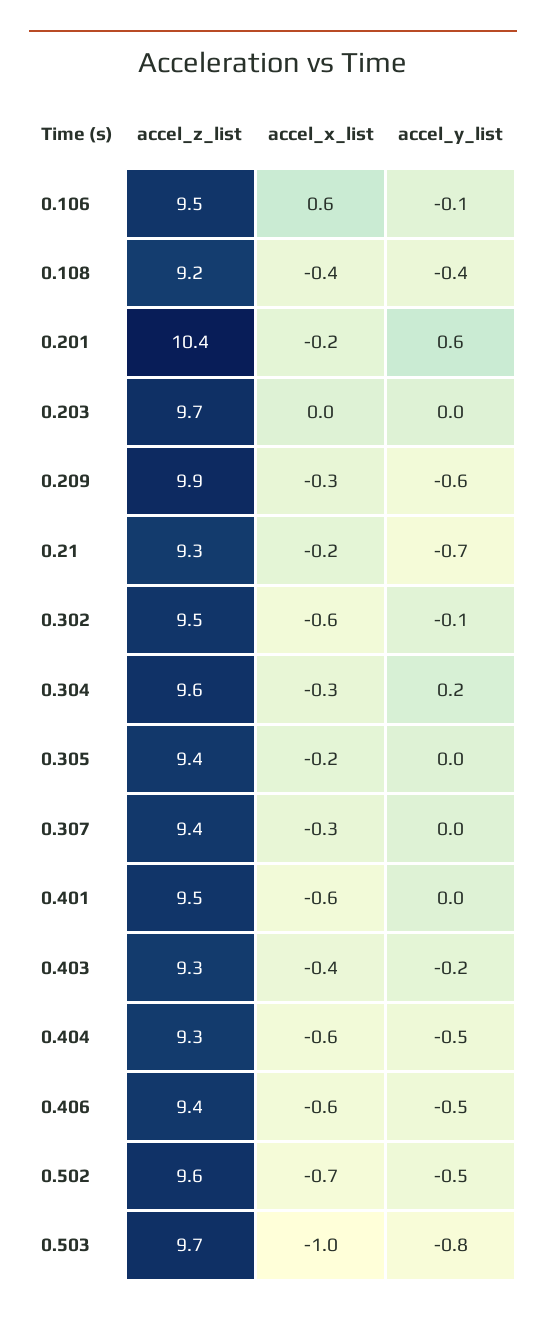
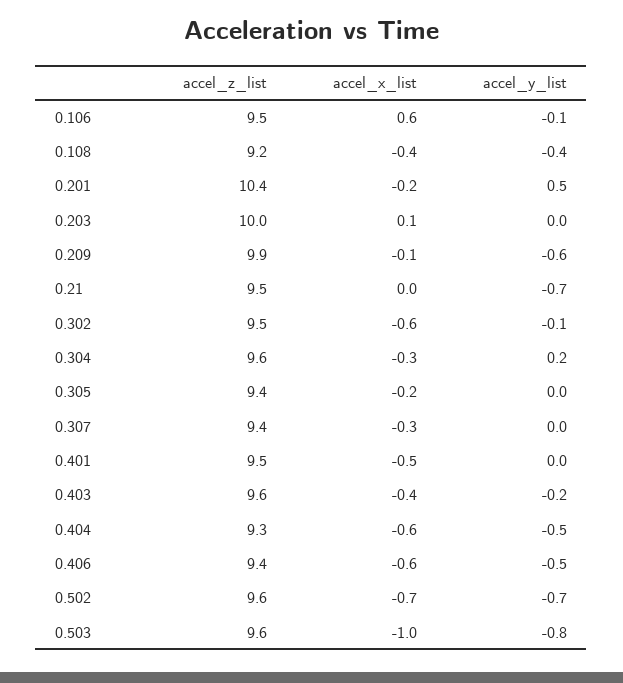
  {
    "accel_z_list": {
      "0.106": 9.5,
      "0.108": 9.2,
      "0.201": 10.4,
-     "0.203": 9.7,
+     "0.203": 10,
      "0.209": 9.9,
-     "0.21": 9.3,
+     "0.21": 9.5,
      "0.302": 9.5,
      "0.304": 9.6,
      "0.305": 9.4,
      "0.307": 9.4,
      "0.401": 9.5,
-     "0.403": 9.3,
+     "0.403": 9.6,
      "0.404": 9.3,
      "0.406": 9.4,
      "0.502": 9.6,
-     "0.503": 9.7
+     "0.503": 9.6
    },
    "accel_x_list": {
      "0.106": 0.6,
      "0.108": -0.4,
      "0.201": -0.2,
-     "0.203": 0,
+     "0.203": 0.1,
-     "0.209": -0.3,
+     "0.209": -0.1,
-     "0.21": -0.2,
+     "0.21": 0,
      "0.302": -0.6,
      "0.304": -0.3,
      "0.305": -0.2,
      "0.307": -0.3,
-     "0.401": -0.6,
+     "0.401": -0.5,
      "0.403": -0.4,
      "0.404": -0.6,
      "0.406": -0.6,
      "0.502": -0.7,
      "0.503": -1
    },
    "accel_y_list": {
      "0.106": -0.1,
      "0.108": -0.4,
-     "0.201": 0.6,
+     "0.201": 0.5,
      "0.203": 0,
      "0.209": -0.6,
      "0.21": -0.7,
      "0.302": -0.1,
      "0.304": 0.2,
      "0.305": 0,
      "0.307": 0,
      "0.401": 0,
      "0.403": -0.2,
      "0.404": -0.5,
      "0.406": -0.5,
-     "0.502": -0.5,
+     "0.502": -0.7,
      "0.503": -0.8
    }
  }

